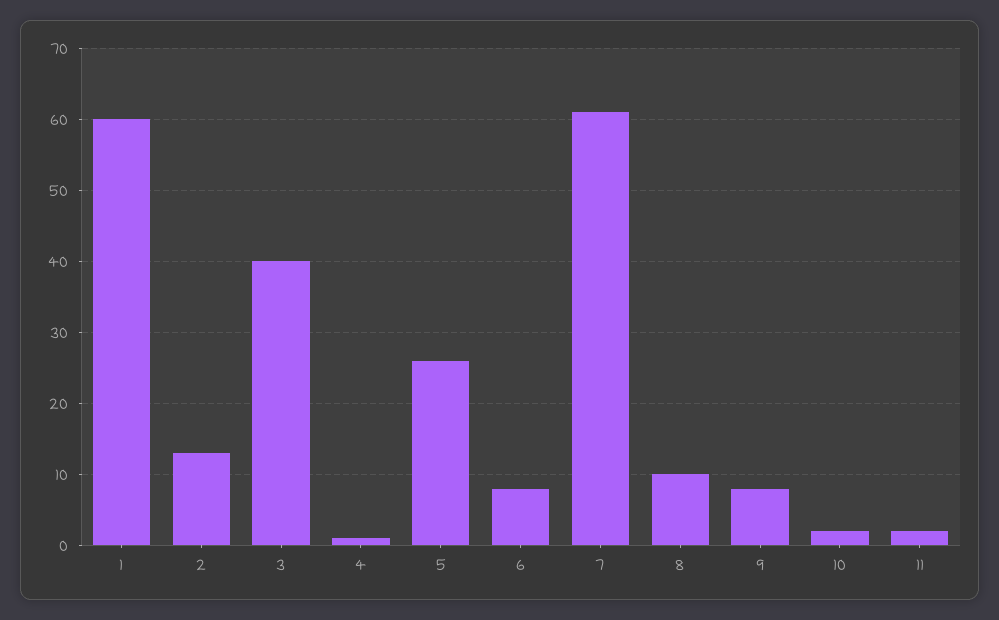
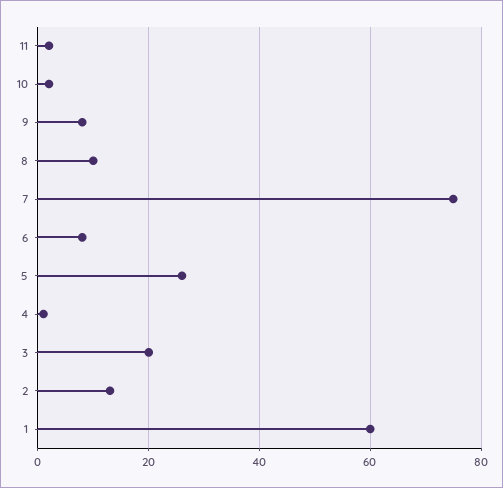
  {
    "1": 60,
    "2": 13,
-   "3": 40,
+   "3": 20,
    "4": 1,
    "5": 26,
    "6": 8,
-   "7": 61,
+   "7": 75,
    "8": 10,
    "9": 8,
    "10": 2,
    "11": 2
  }

